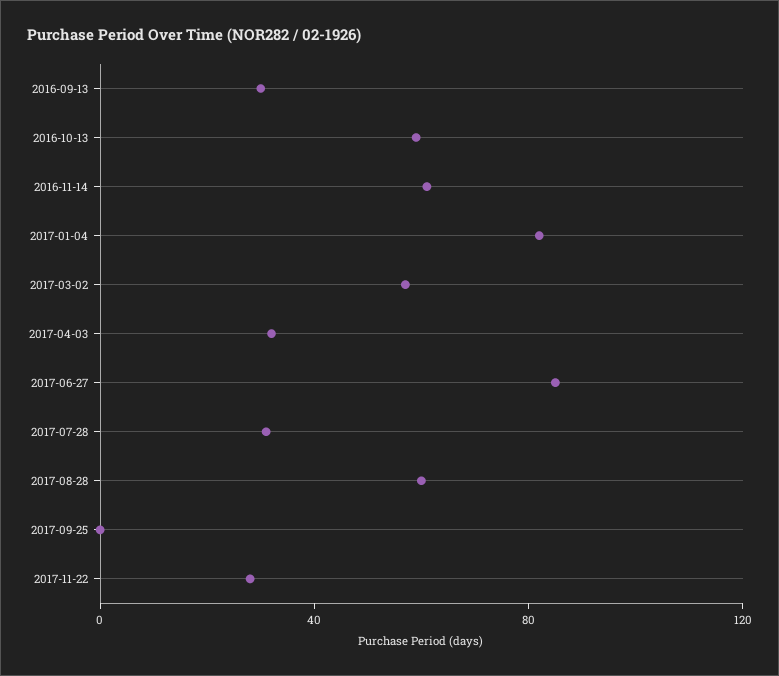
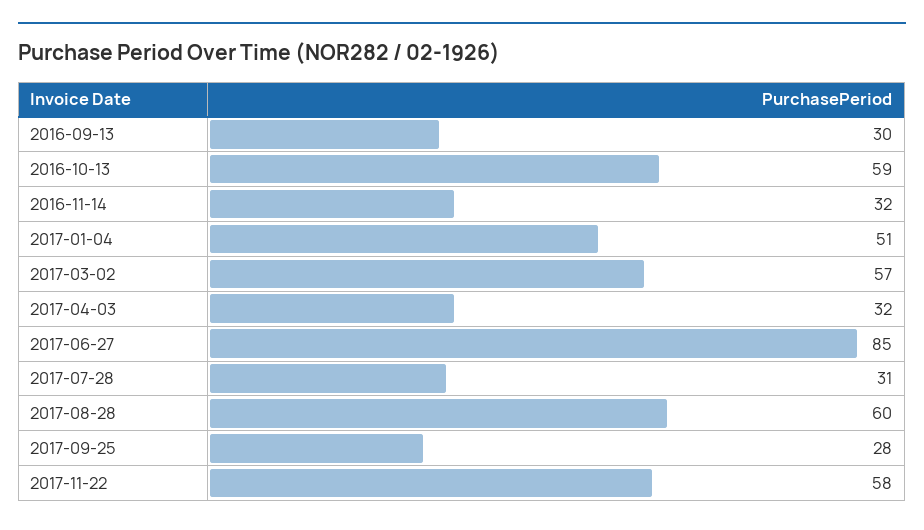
  {
    "2016-09-13": 30,
    "2016-10-13": 59,
-   "2016-11-14": 60,
+   "2016-11-14": 32,
-   "2017-01-04": 80,
+   "2017-01-04": 51,
    "2017-03-02": 57,
    "2017-04-03": 32,
    "2017-06-27": 85,
    "2017-07-28": 31,
    "2017-08-28": 60,
-   "2017-09-25": 0,
+   "2017-09-25": 28,
-   "2017-11-22": 30
+   "2017-11-22": 58
  }

